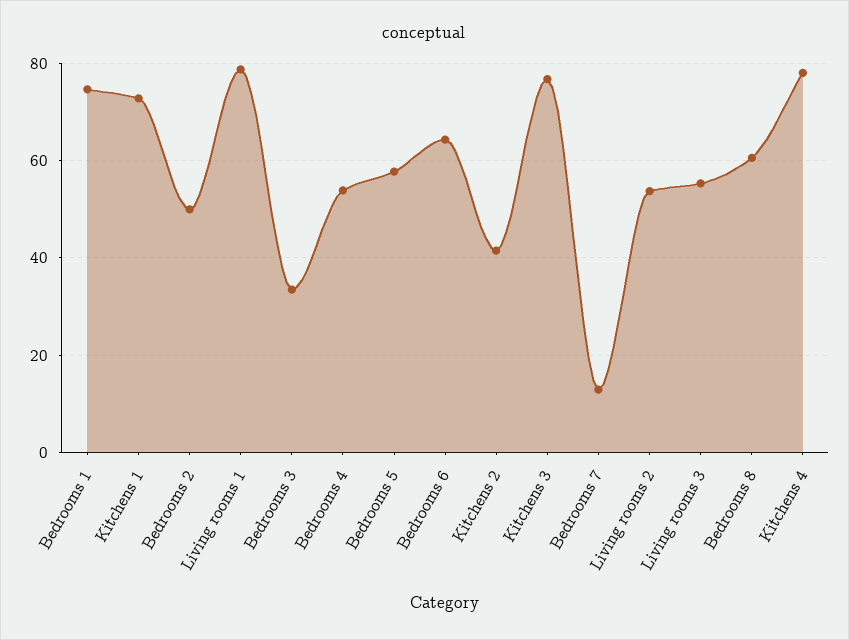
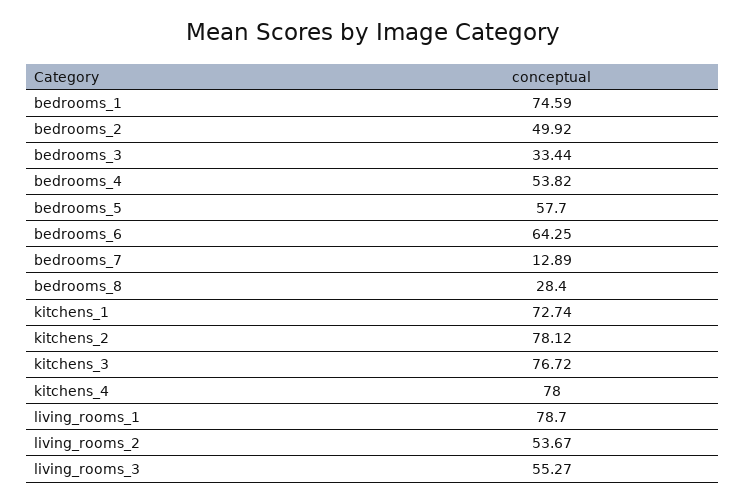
  {
    "Bedrooms 1": 74.59,
    "Kitchens 1": 72.74,
    "Bedrooms 2": 49.92,
    "Living rooms 1": 78.7,
    "Bedrooms 3": 33.44,
    "Bedrooms 4": 53.82,
    "Bedrooms 5": 57.7,
    "Bedrooms 6": 64.25,
-   "Kitchens 2": 42,
+   "Kitchens 2": 78.12,
    "Kitchens 3": 76.72,
    "Bedrooms 7": 12.89,
    "Living rooms 2": 53.67,
    "Living rooms 3": 55.27,
-   "Bedrooms 8": 60,
+   "Bedrooms 8": 28.4,
    "Kitchens 4": 78
  }

